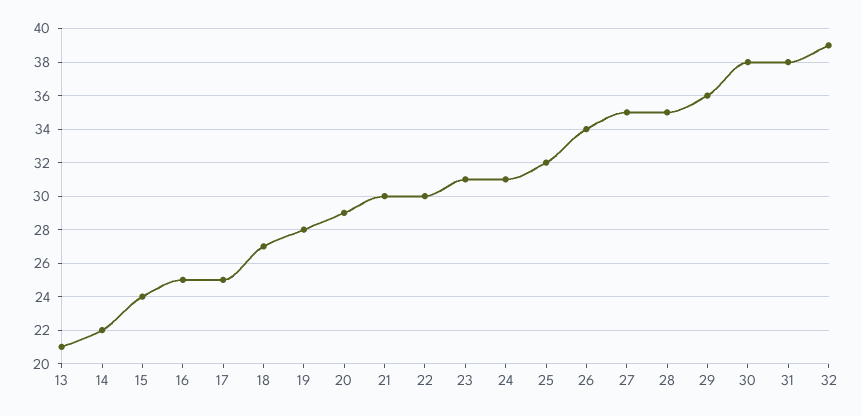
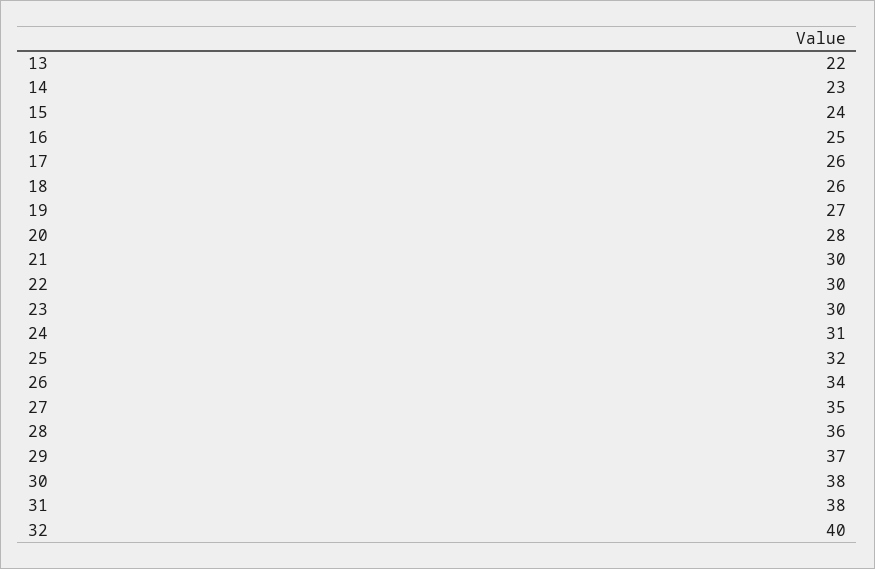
  {
-   "13": 21,
+   "13": 22,
-   "14": 22,
+   "14": 23,
    "15": 24,
    "16": 25,
-   "17": 25,
+   "17": 26,
-   "18": 27,
+   "18": 26,
-   "19": 28,
+   "19": 27,
-   "20": 29,
+   "20": 28,
    "21": 30,
    "22": 30,
-   "23": 31,
+   "23": 30,
    "24": 31,
    "25": 32,
    "26": 34,
    "27": 35,
-   "28": 35,
+   "28": 36,
-   "29": 36,
+   "29": 37,
    "30": 38,
    "31": 38,
-   "32": 39
+   "32": 40
  }

